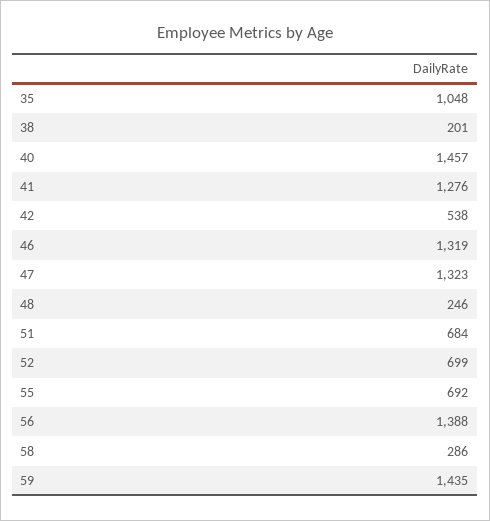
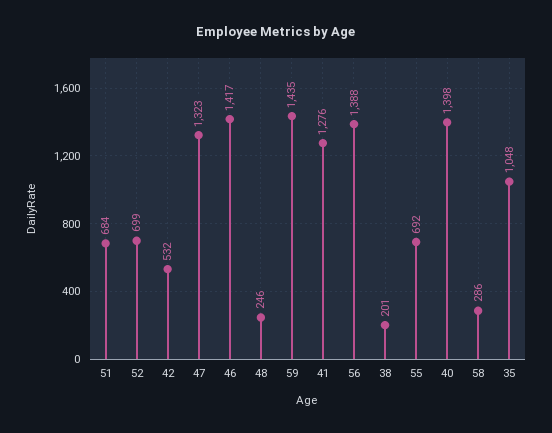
  {
    "35": 1048,
    "38": 201,
-   "40": 1457,
+   "40": 1398,
    "41": 1276,
-   "42": 538,
+   "42": 532,
-   "46": 1319,
+   "46": 1417,
    "47": 1323,
    "48": 246,
    "51": 684,
    "52": 699,
    "55": 692,
    "56": 1388,
    "58": 286,
    "59": 1435
  }

